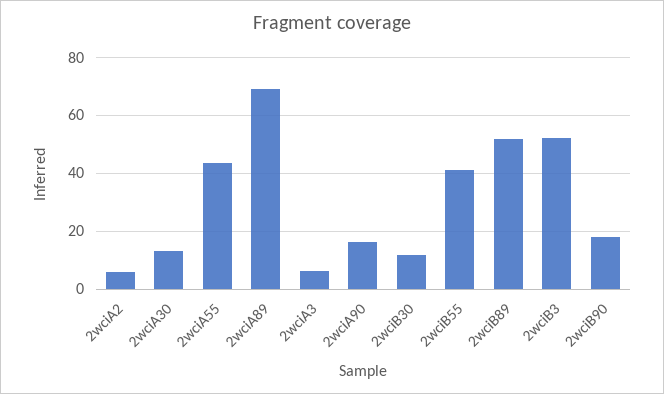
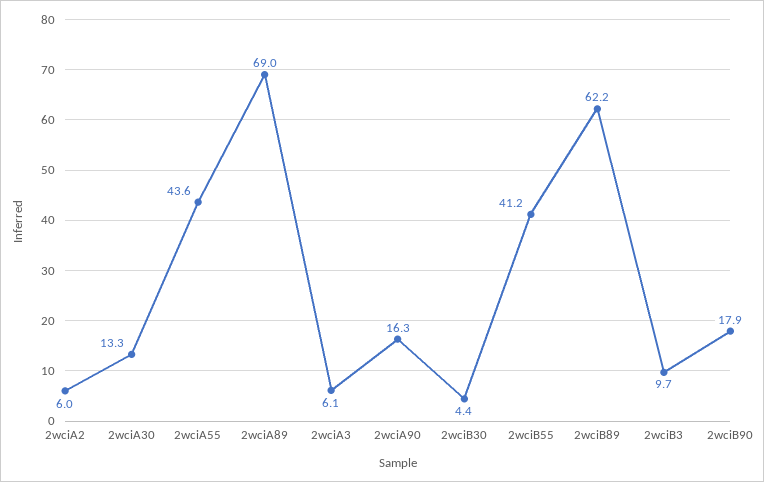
  {
    "2wciA2": 6,
    "2wciA30": 13.3,
    "2wciA55": 43.6,
    "2wciA89": 69,
    "2wciA3": 6.1,
    "2wciA90": 16.3,
-   "2wciB30": 12.5,
+   "2wciB30": 4.4,
    "2wciB55": 41.2,
-   "2wciB89": 52.5,
+   "2wciB89": 62.2,
-   "2wciB3": 52.5,
+   "2wciB3": 9.7,
    "2wciB90": 17.9
  }

